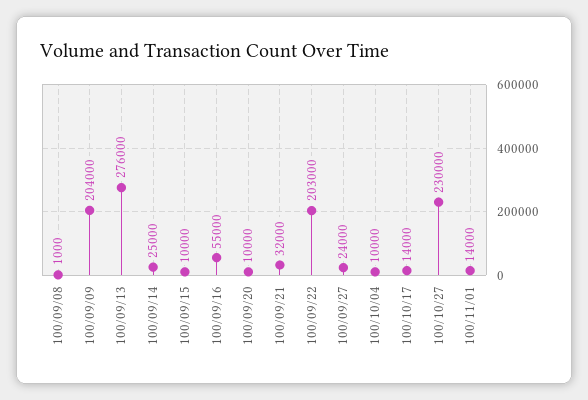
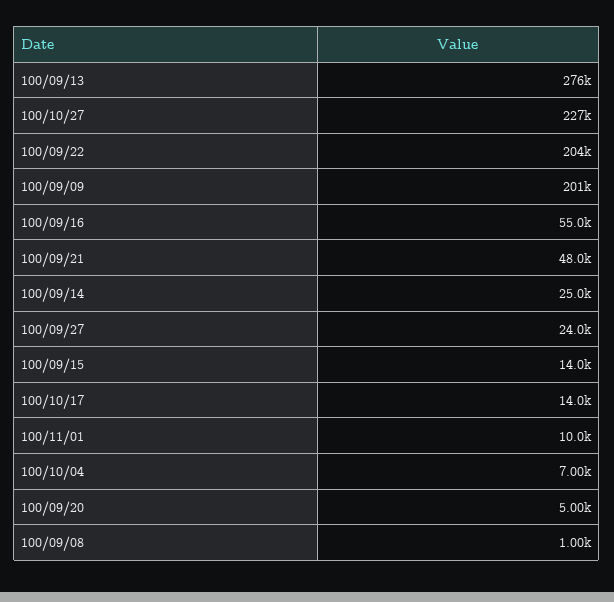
  {
    "100/09/08": 1000,
-   "100/09/09": 204000,
+   "100/09/09": 201000,
    "100/09/13": 276000,
    "100/09/14": 25000,
-   "100/09/15": 10000,
+   "100/09/15": 14000,
    "100/09/16": 55000,
-   "100/09/20": 10000,
+   "100/09/20": 5000,
-   "100/09/21": 32000,
+   "100/09/21": 48000,
-   "100/09/22": 203000,
+   "100/09/22": 204000,
    "100/09/27": 24000,
-   "100/10/04": 10000,
+   "100/10/04": 7000,
    "100/10/17": 14000,
-   "100/10/27": 230000,
+   "100/10/27": 227000,
-   "100/11/01": 14000
+   "100/11/01": 10000
  }

